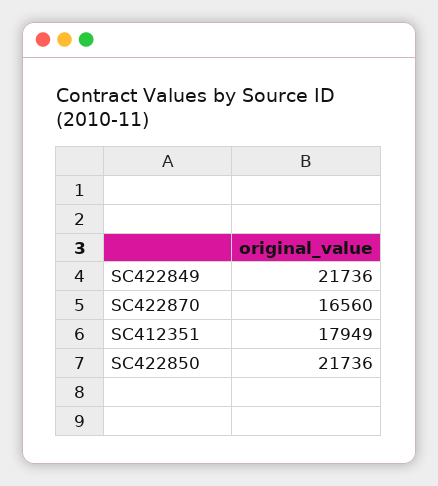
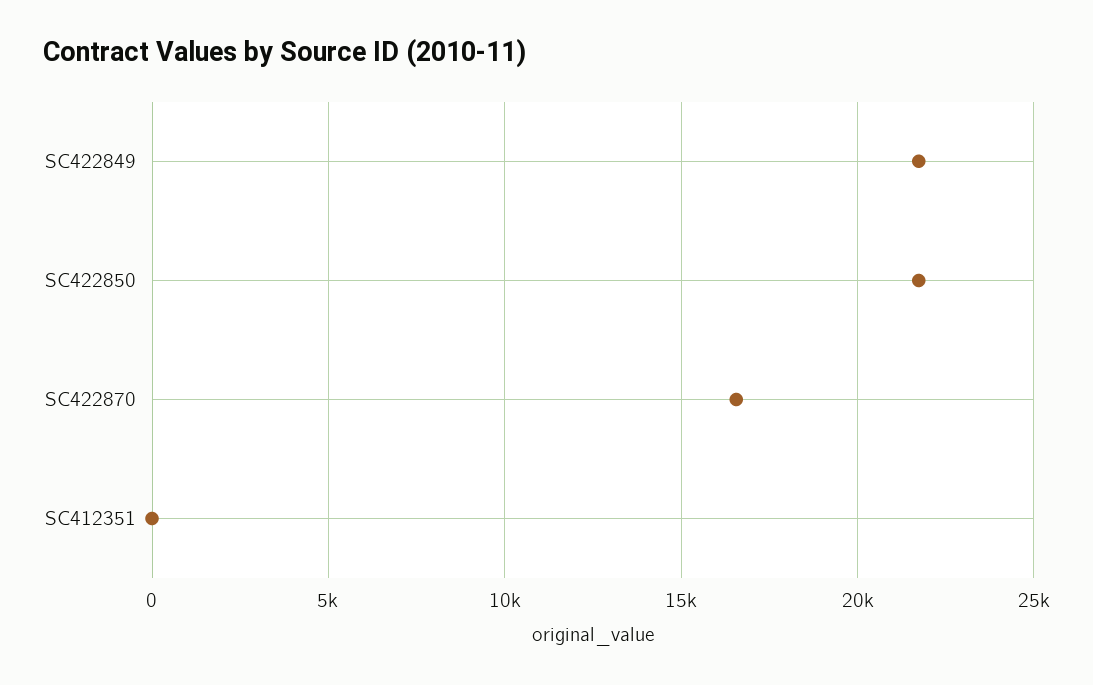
  {
    "SC422849": 21736,
    "SC422870": 16560,
-   "SC412351": 17949,
+   "SC412351": 0,
    "SC422850": 21736
  }

